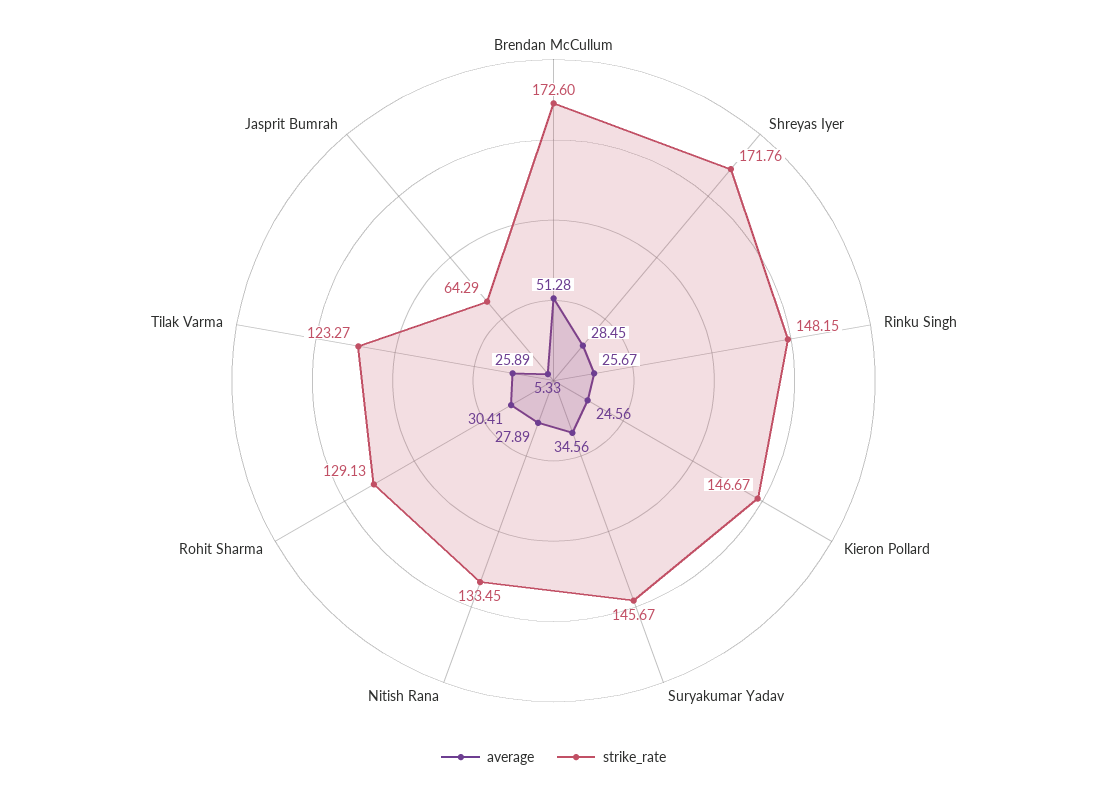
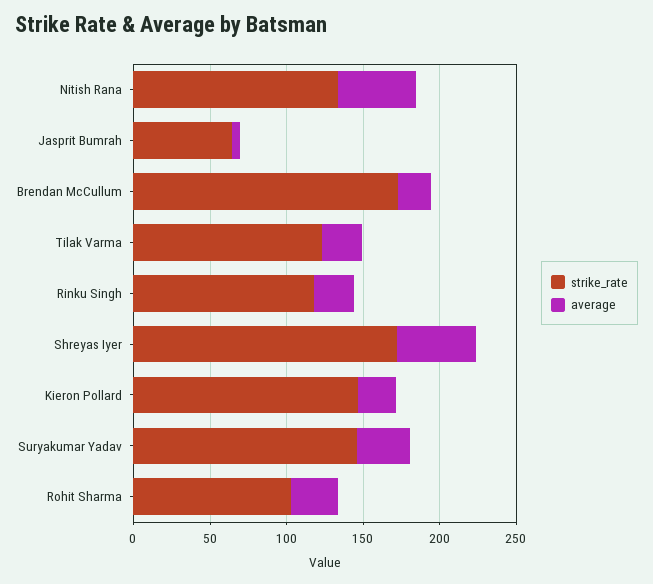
  {
    "average": {
-     "Brendan McCullum": 51.28,
+     "Brendan McCullum": 20,
-     "Shreyas Iyer": 28.45,
+     "Shreyas Iyer": 50,
      "Rinku Singh": 25.67,
      "Kieron Pollard": 24.56,
      "Suryakumar Yadav": 34.56,
-     "Nitish Rana": 27.89,
+     "Nitish Rana": 50,
      "Rohit Sharma": 30.41,
      "Tilak Varma": 25.89,
      "Jasprit Bumrah": 5.33
    },
    "strike_rate": {
      "Brendan McCullum": 172.6,
      "Shreyas Iyer": 171.76,
-     "Rinku Singh": 148.15,
+     "Rinku Singh": 120,
      "Kieron Pollard": 146.67,
      "Suryakumar Yadav": 145.67,
      "Nitish Rana": 133.45,
-     "Rohit Sharma": 129.13,
+     "Rohit Sharma": 100,
      "Tilak Varma": 123.27,
      "Jasprit Bumrah": 64.29
    }
  }

